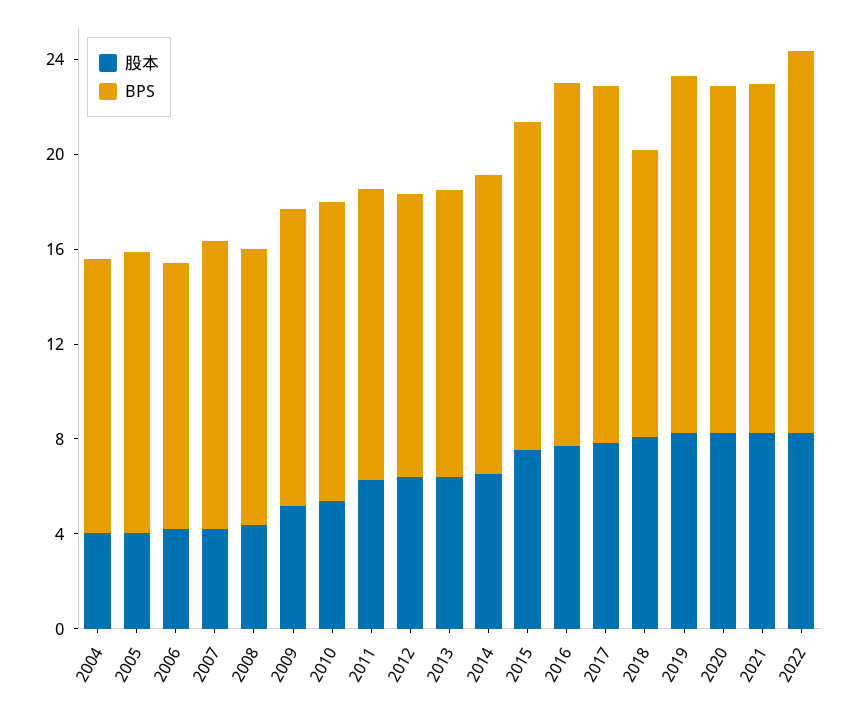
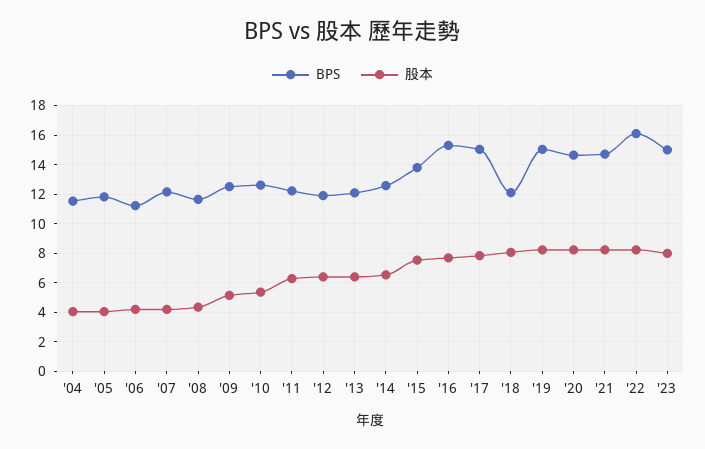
  {
    "股本": {
      "2004": 4,
      "2005": 4,
      "2006": 4,
      "2007": 4,
      "2008": 4.5,
      "2009": 5,
      "2010": 5.5,
      "2011": 6.5,
      "2012": 6.5,
      "2013": 6.5,
      "2014": 6.5,
      "2015": 7.5,
      "2016": 7.5,
      "2017": 8,
      "2018": 8,
      "2019": 8,
      "2020": 8,
      "2021": 8,
-     "2022": 8
+     "2022": 8,
+     "'23": 8
    },
    "BPS": {
      "2004": 11.5,
      "2005": 12,
      "2006": 11,
      "2007": 12,
      "2008": 11.5,
      "2009": 12.5,
      "2010": 12.5,
      "2011": 12,
      "2012": 12,
      "2013": 12,
      "2014": 12.5,
      "2015": 14,
      "2016": 15.5,
      "2017": 15,
      "2018": 12,
      "2019": 15,
      "2020": 14.5,
      "2021": 14.5,
-     "2022": 16
+     "2022": 16,
+     "'23": 15
    }
  }

